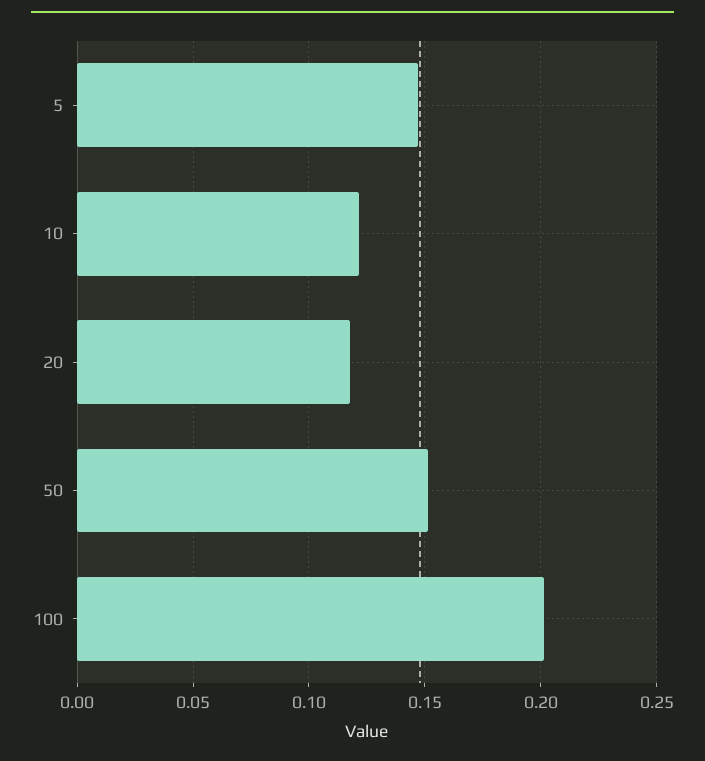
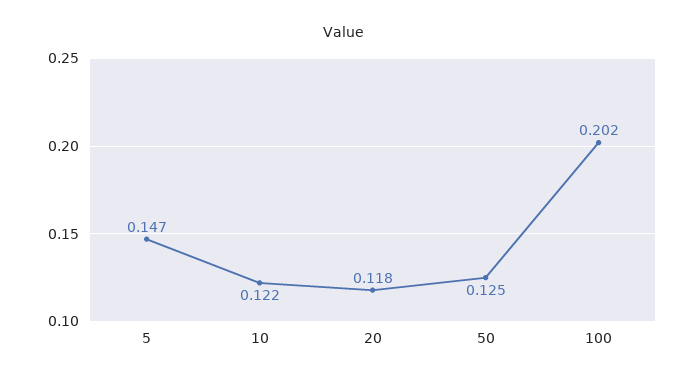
  {
    "5": 0.147,
    "10": 0.122,
    "20": 0.118,
-   "50": 0.15,
+   "50": 0.125,
    "100": 0.202
  }

